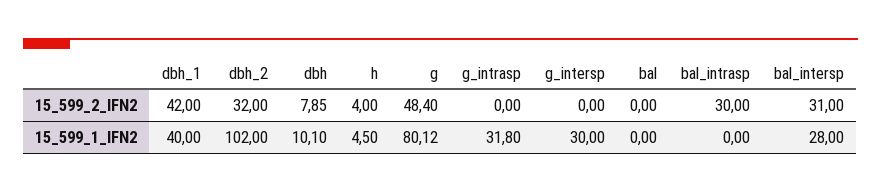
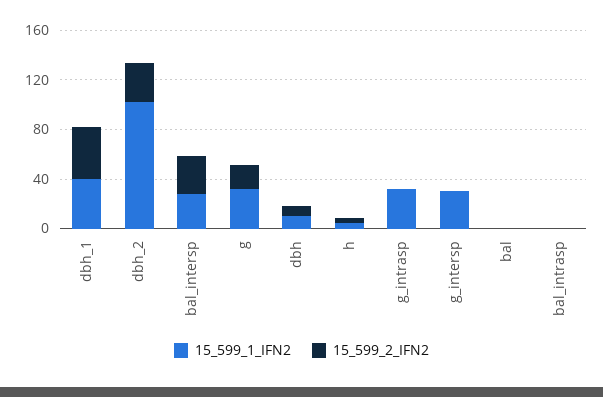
  {
    "15_599_2_IFN2": {
      "dbh_1": 42,
      "dbh_2": 32,
      "dbh": 7.85,
      "h": 4,
-     "g": 48.4,
+     "g": 20,
      "g_intrasp": 0,
      "g_intersp": 0,
      "bal": 0,
-     "bal_intrasp": 30,
+     "bal_intrasp": 0,
      "bal_intersp": 31
    },
    "15_599_1_IFN2": {
      "dbh_1": 40,
      "dbh_2": 102,
      "dbh": 10.1,
      "h": 4.5,
-     "g": 80.12,
+     "g": 30,
      "g_intrasp": 31.8,
      "g_intersp": 30,
      "bal": 0,
      "bal_intrasp": 0,
      "bal_intersp": 28
    }
  }

